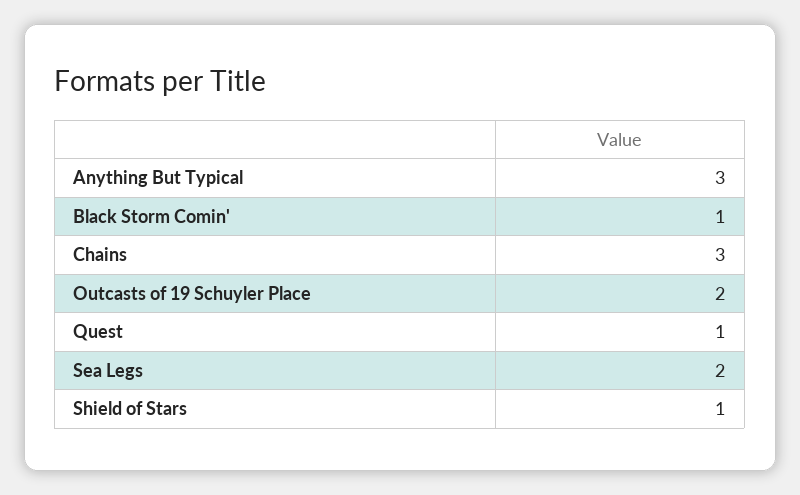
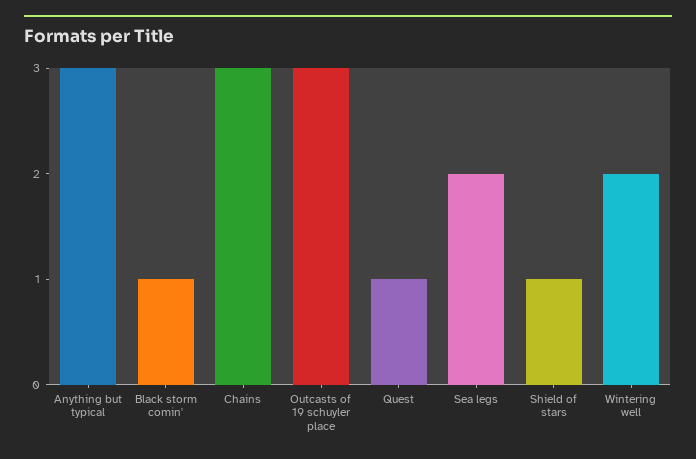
  {
    "Anything But Typical": 3,
    "Black Storm Comin'": 1,
    "Chains": 3,
-   "Outcasts of 19 Schuyler Place": 2,
+   "Outcasts of 19 Schuyler Place": 3,
    "Quest": 1,
    "Sea Legs": 2,
-   "Shield of Stars": 1
+   "Shield of Stars": 1,
+   "Wintering well": 2
  }

